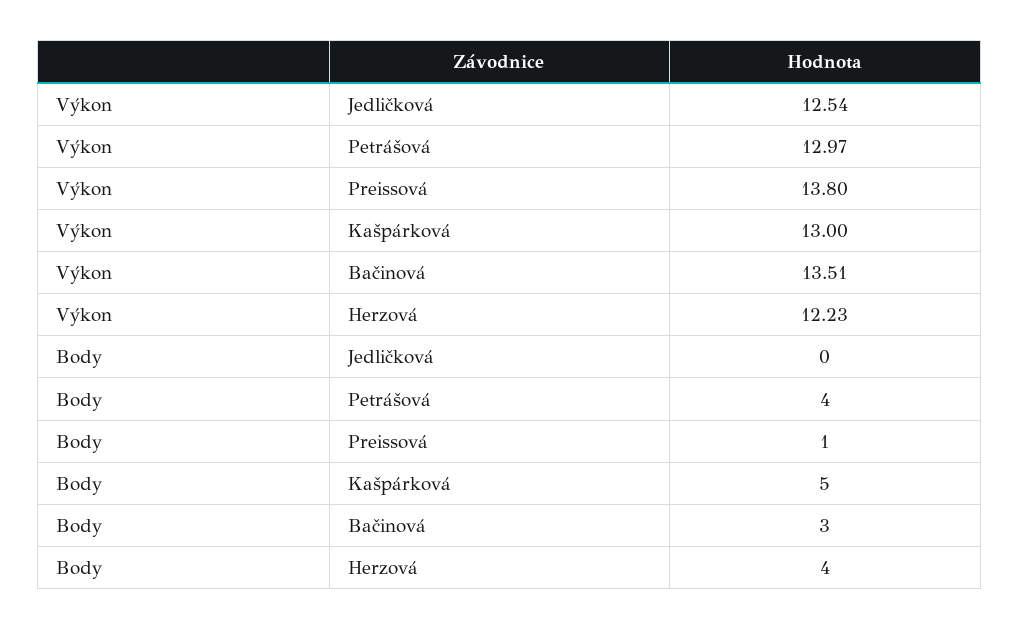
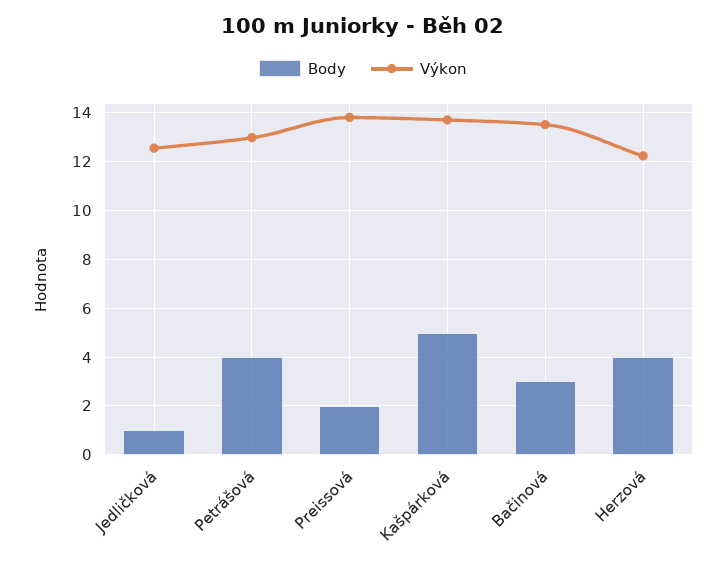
  {
    "Výkon": {
      "Jedličková": 12.54,
      "Petrášová": 12.97,
      "Preissová": 13.8,
-     "Kašpárková": 13,
+     "Kašpárková": 13.75,
      "Bačinová": 13.51,
      "Herzová": 12.23
    },
    "Body": {
-     "Jedličková": 0,
+     "Jedličková": 1,
      "Petrášová": 4,
-     "Preissová": 1,
+     "Preissová": 2,
      "Kašpárková": 5,
      "Bačinová": 3,
      "Herzová": 4
    }
  }

